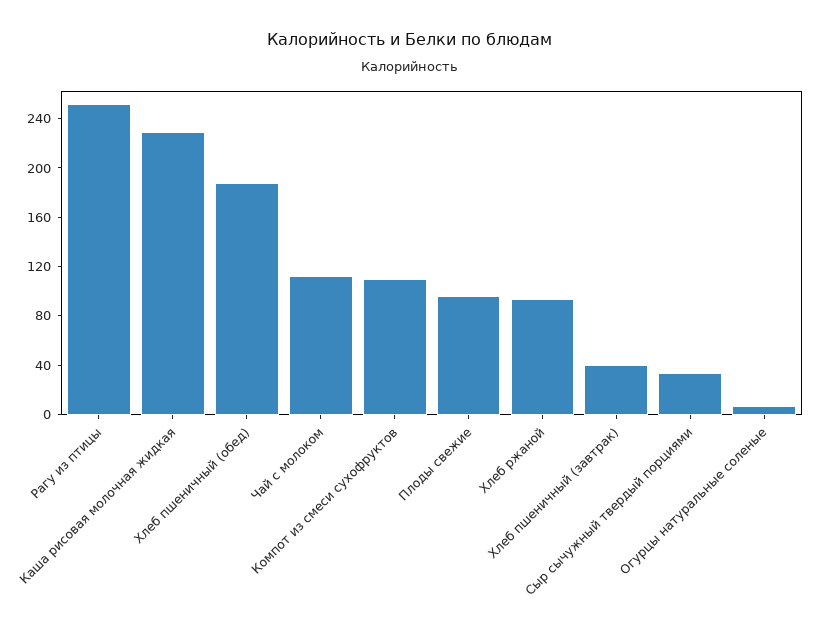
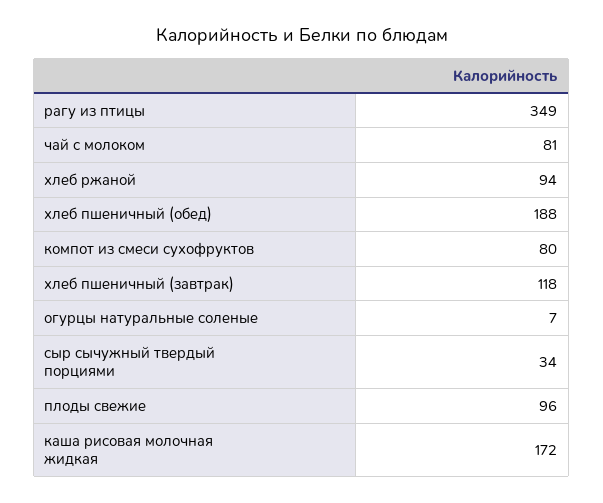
  {
-   "Рагу из птицы": 250,
+   "Рагу из птицы": 349,
-   "Каша рисовая молочная жидкая": 230,
+   "Каша рисовая молочная жидкая": 172,
    "Хлеб пшеничный (обед)": 188,
-   "Чай с молоком": 110,
+   "Чай с молоком": 81,
-   "Компот из смеси сухофруктов": 110,
+   "Компот из смеси сухофруктов": 80,
    "Плоды свежие": 96,
    "Хлеб ржаной": 94,
-   "Хлеб пшеничный (завтрак)": 40,
+   "Хлеб пшеничный (завтрак)": 118,
    "Сыр сычужный твердый порциями": 34,
    "Огурцы натуральные соленые": 7
  }

